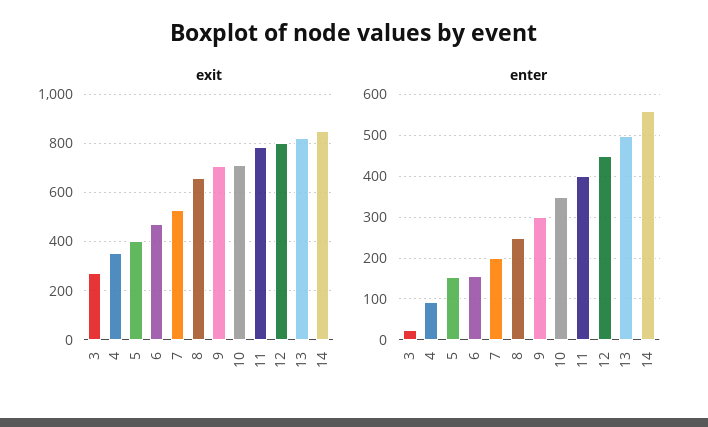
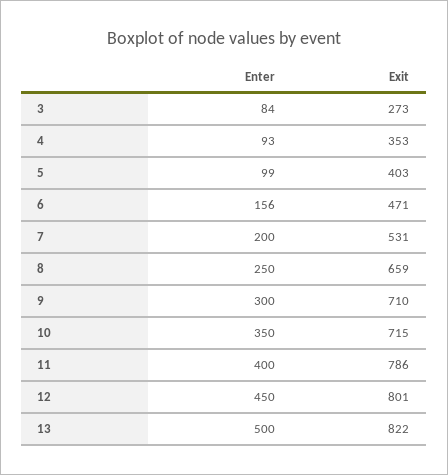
  {
    "exit": {
      "3": 273,
      "4": 353,
      "5": 403,
      "6": 471,
      "7": 531,
      "8": 659,
      "9": 710,
      "10": 715,
      "11": 786,
      "12": 801,
-     "13": 822,
+     "13": 822
-     "14": 850
    },
    "enter": {
-     "3": 20,
+     "3": 84,
      "4": 93,
-     "5": 160,
+     "5": 99,
      "6": 156,
      "7": 200,
      "8": 250,
      "9": 300,
      "10": 350,
      "11": 400,
      "12": 450,
-     "13": 500,
+     "13": 500
-     "14": 560
    }
  }

